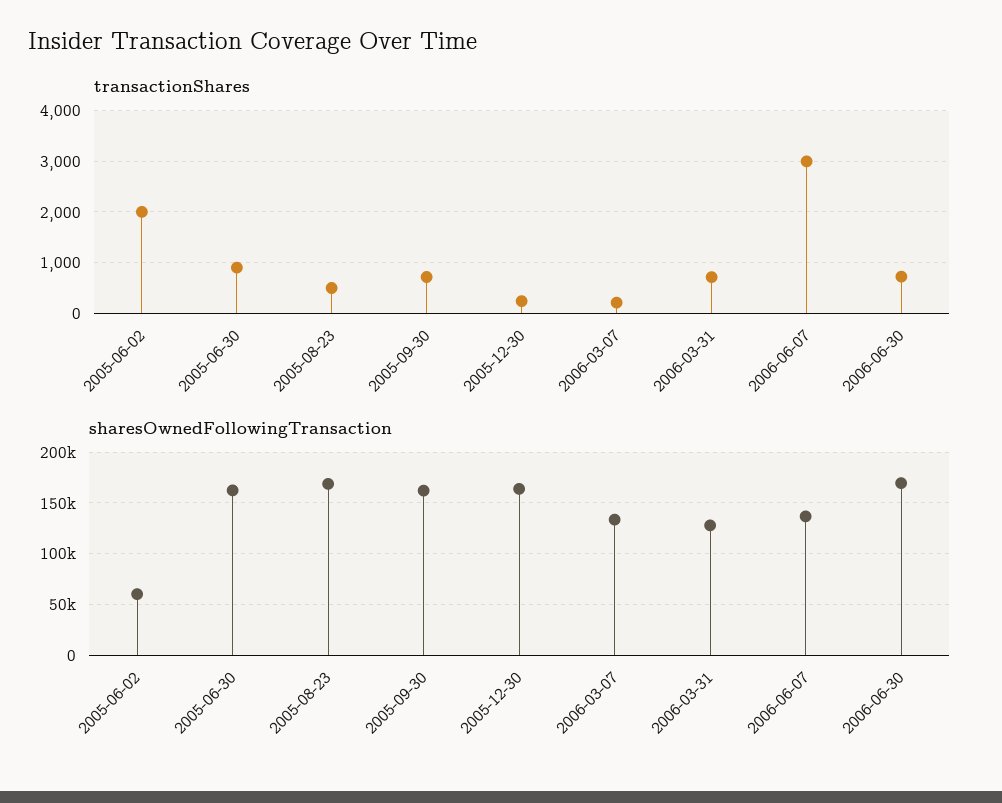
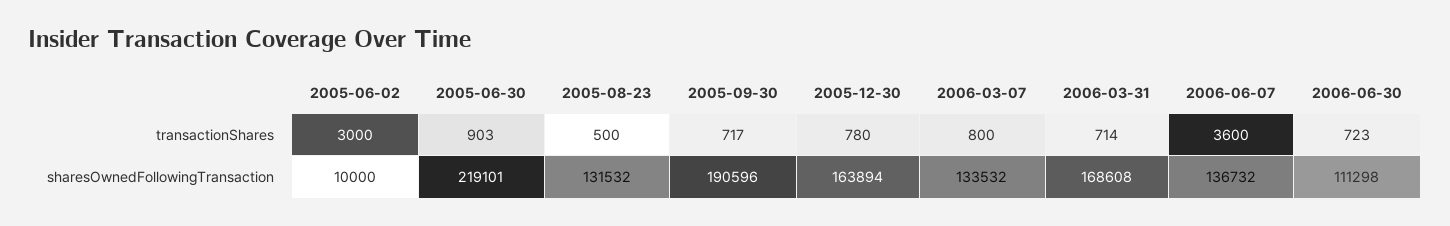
  {
    "transactionShares": {
-     "2005-06-02": 2000,
+     "2005-06-02": 3000,
      "2005-06-30": 903,
      "2005-08-23": 500,
      "2005-09-30": 717,
-     "2005-12-30": 200,
+     "2005-12-30": 780,
-     "2006-03-07": 200,
+     "2006-03-07": 800,
      "2006-03-31": 714,
-     "2006-06-07": 3000,
+     "2006-06-07": 3600,
      "2006-06-30": 723
    },
    "sharesOwnedFollowingTransaction": {
-     "2005-06-02": 60000,
+     "2005-06-02": 10000,
-     "2005-06-30": 160000,
+     "2005-06-30": 219101,
-     "2005-08-23": 170000,
+     "2005-08-23": 131532,
-     "2005-09-30": 160000,
+     "2005-09-30": 190596,
      "2005-12-30": 163894,
      "2006-03-07": 133532,
-     "2006-03-31": 130000,
+     "2006-03-31": 168608,
      "2006-06-07": 136732,
-     "2006-06-30": 170000
+     "2006-06-30": 111298
    }
  }

